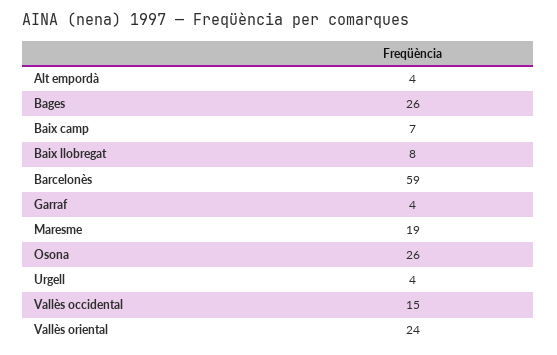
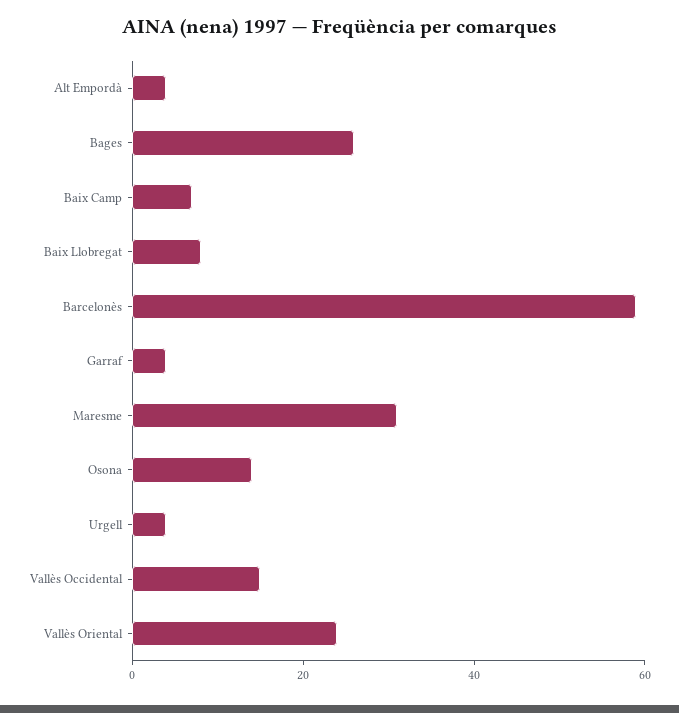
  {
    "Alt empordà": 4,
    "Bages": 26,
    "Baix camp": 7,
    "Baix llobregat": 8,
    "Barcelonès": 59,
    "Garraf": 4,
-   "Maresme": 19,
+   "Maresme": 30,
-   "Osona": 26,
+   "Osona": 15,
    "Urgell": 4,
    "Vallès occidental": 15,
    "Vallès oriental": 24
  }

